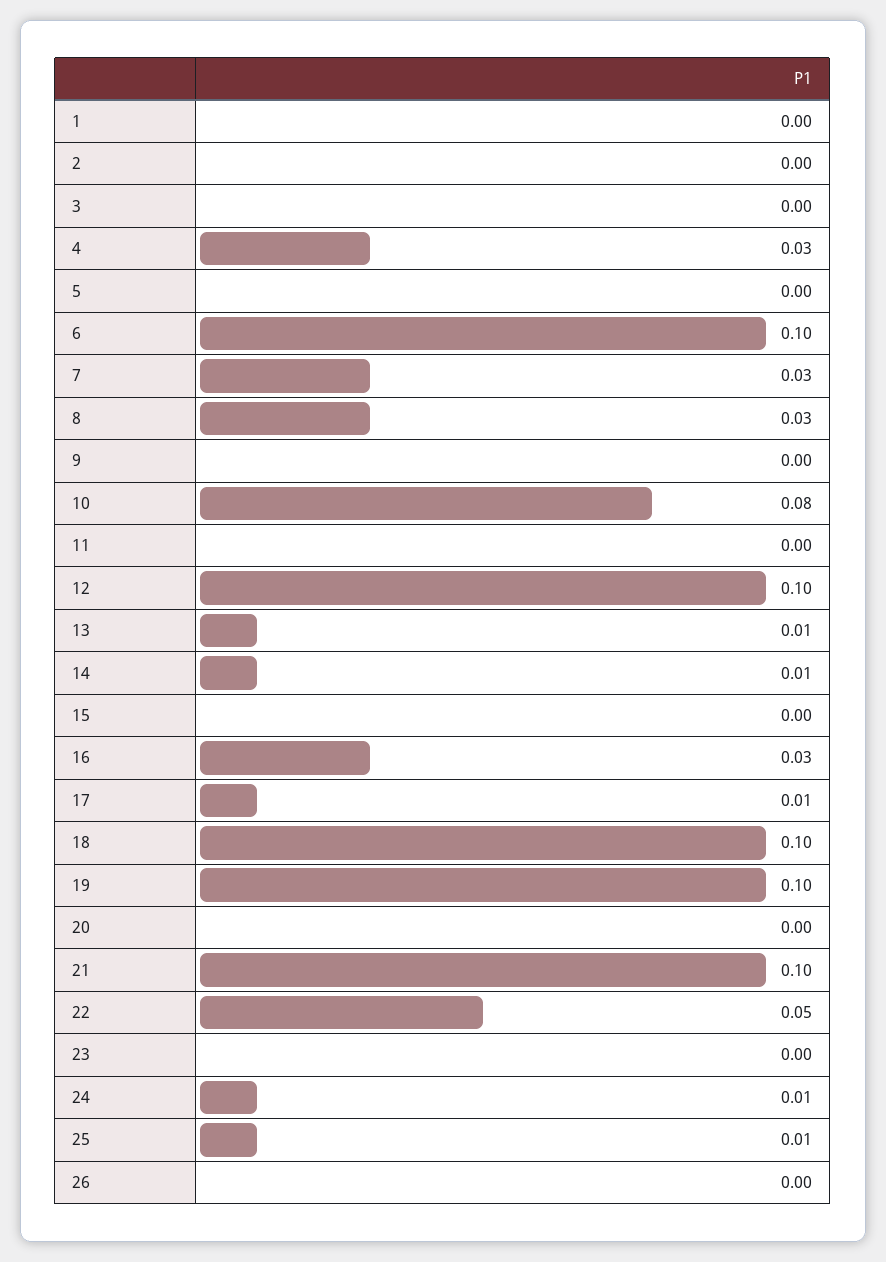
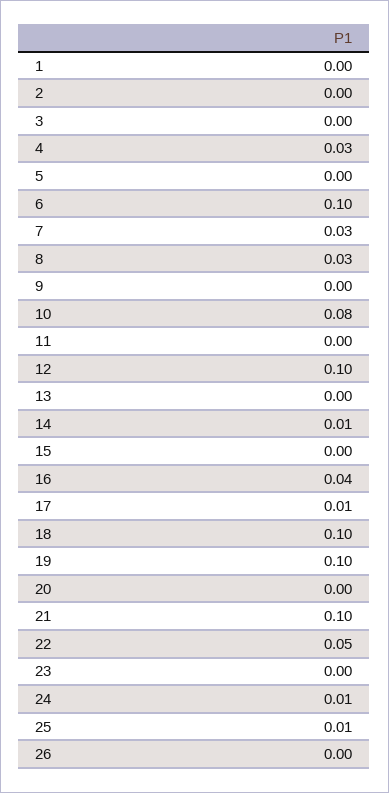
  {
    "1": 0,
    "2": 0,
    "3": 0,
    "4": 0.03,
    "5": 0,
    "6": 0.1,
    "7": 0.03,
    "8": 0.03,
    "9": 0,
    "10": 0.08,
    "11": 0,
    "12": 0.1,
-   "13": 0.01,
+   "13": 0,
    "14": 0.01,
    "15": 0,
-   "16": 0.03,
+   "16": 0.04,
    "17": 0.01,
    "18": 0.1,
    "19": 0.1,
    "20": 0,
    "21": 0.1,
    "22": 0.05,
    "23": 0,
    "24": 0.01,
    "25": 0.01,
    "26": 0
  }

